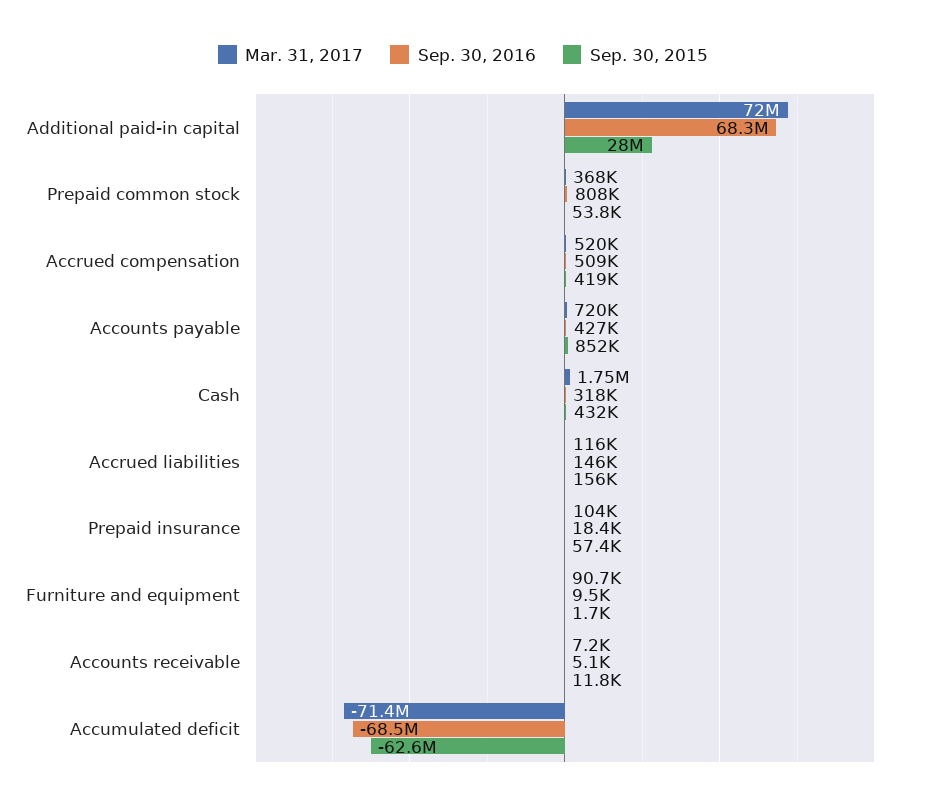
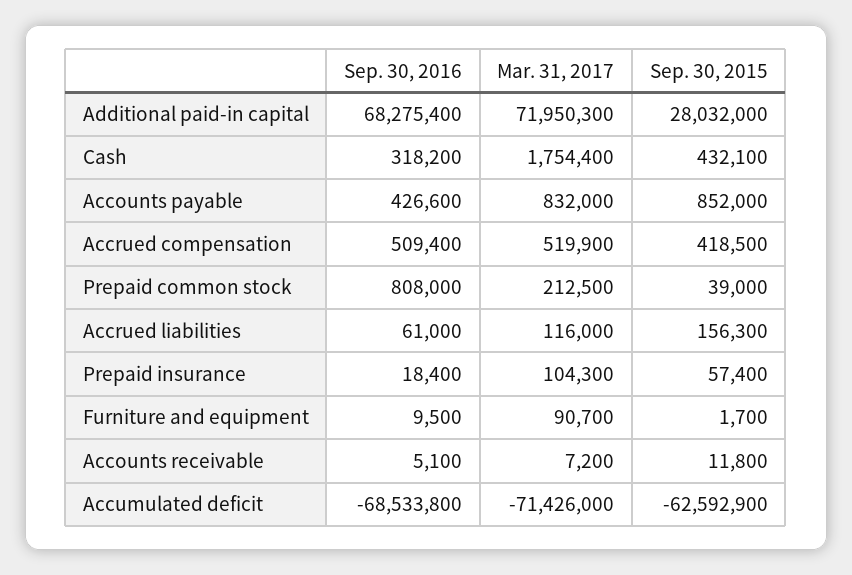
  {
    "Mar. 31, 2017": {
      "Additional paid-in capital": 71950300,
-     "Prepaid common stock": 368000,
+     "Prepaid common stock": 212500,
      "Accrued compensation": 519900,
-     "Accounts payable": 720000,
+     "Accounts payable": 832000,
      "Cash": 1754400,
      "Accrued liabilities": 116000,
      "Prepaid insurance": 104300,
      "Furniture and equipment": 90700,
      "Accounts receivable": 7200,
      "Accumulated deficit": -71426000
    },
    "Sep. 30, 2016": {
      "Additional paid-in capital": 68275400,
      "Prepaid common stock": 808000,
      "Accrued compensation": 509400,
      "Accounts payable": 426600,
      "Cash": 318200,
-     "Accrued liabilities": 146000,
+     "Accrued liabilities": 61000,
      "Prepaid insurance": 18400,
      "Furniture and equipment": 9500,
      "Accounts receivable": 5100,
      "Accumulated deficit": -68533800
    },
    "Sep. 30, 2015": {
      "Additional paid-in capital": 28032000,
-     "Prepaid common stock": 53800,
+     "Prepaid common stock": 39000,
      "Accrued compensation": 418500,
      "Accounts payable": 852000,
      "Cash": 432100,
      "Accrued liabilities": 156300,
      "Prepaid insurance": 57400,
      "Furniture and equipment": 1700,
      "Accounts receivable": 11800,
      "Accumulated deficit": -62592900
    }
  }

